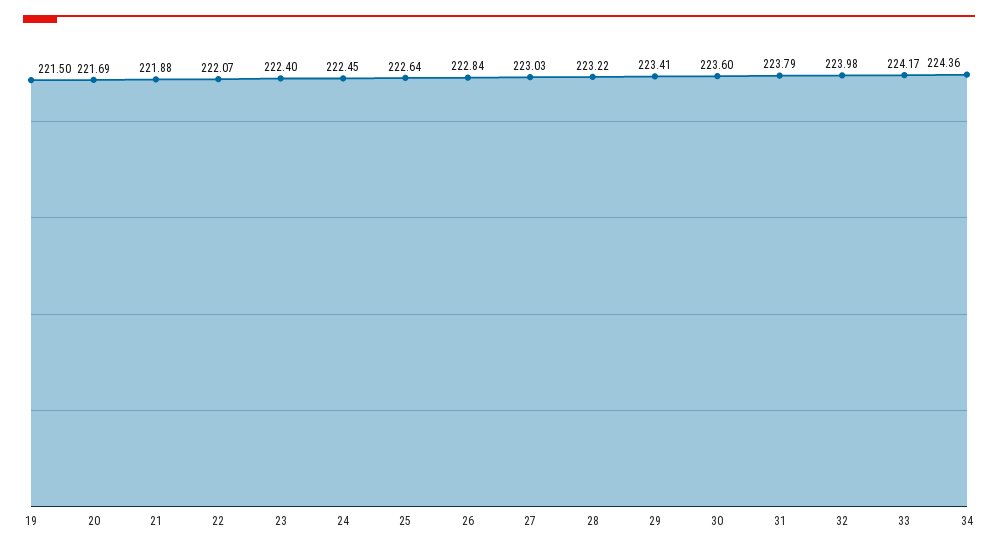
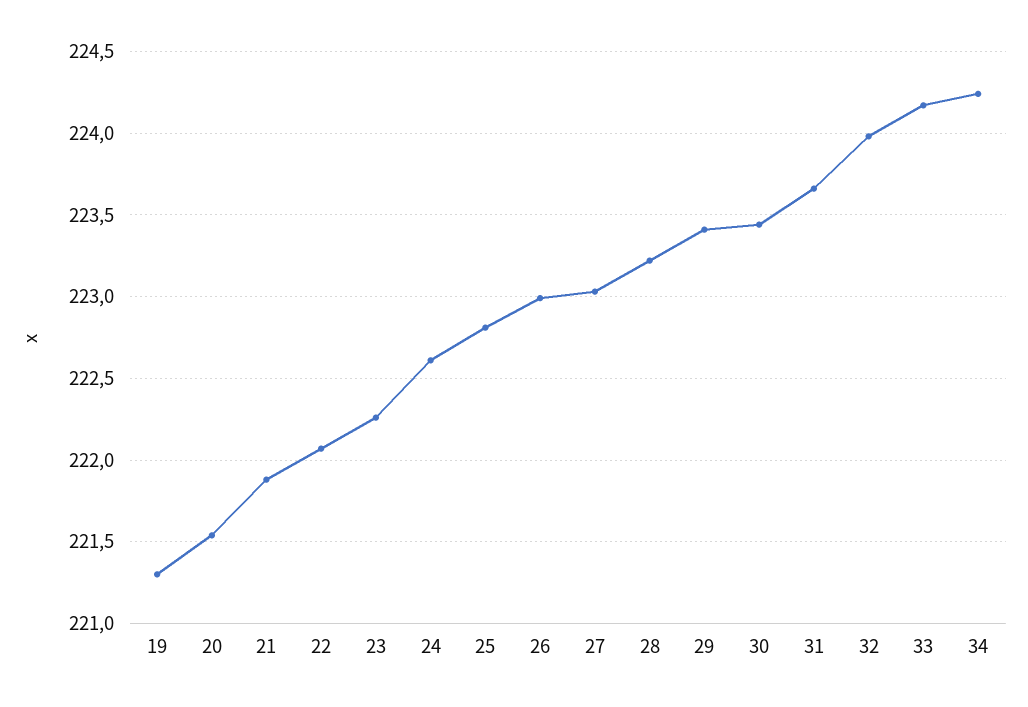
  {
-   "19": 221.5,
+   "19": 221.3,
-   "20": 221.69,
+   "20": 221.55,
    "21": 221.88,
    "22": 222.07,
-   "23": 222.4,
+   "23": 222.25,
-   "24": 222.45,
+   "24": 222.6,
-   "25": 222.64,
+   "25": 222.8,
-   "26": 222.84,
+   "26": 223,
    "27": 223.03,
    "28": 223.22,
    "29": 223.41,
-   "30": 223.6,
+   "30": 223.45,
-   "31": 223.79,
+   "31": 223.65,
    "32": 223.98,
    "33": 224.17,
-   "34": 224.36
+   "34": 224.25
  }

